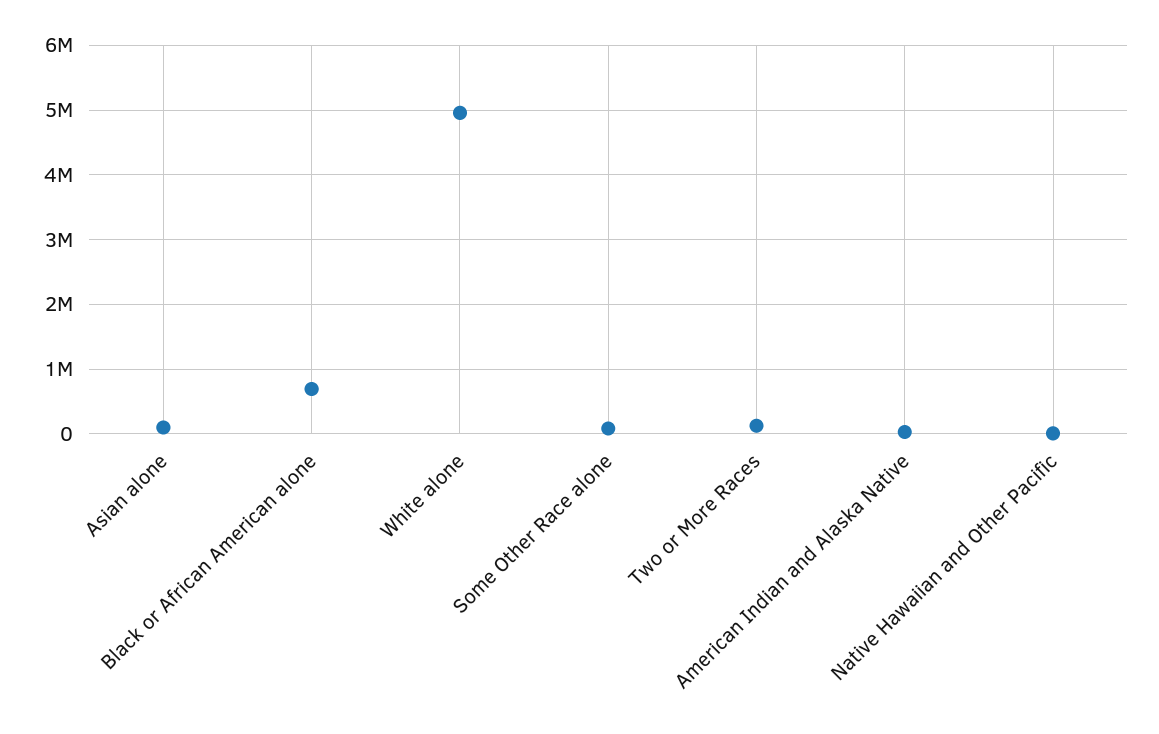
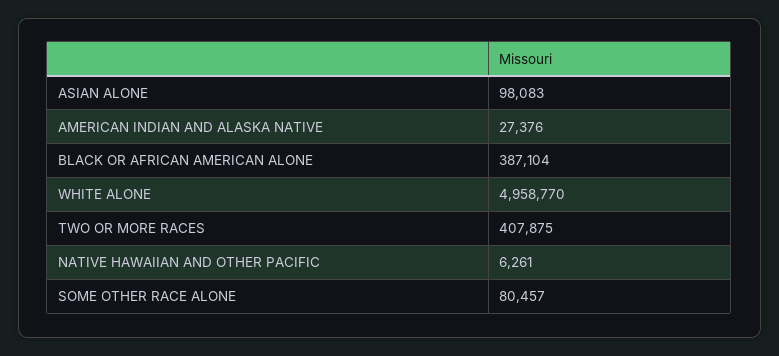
  {
    "Asian alone": 98083,
-   "Black or African American alone": 700000,
+   "Black or African American alone": 387104,
    "White alone": 4958770,
    "Some Other Race alone": 80457,
-   "Two or More Races": 100000,
+   "Two or More Races": 407875,
    "American Indian and Alaska Native": 27376,
    "Native Hawaiian and Other Pacific": 6261
  }

